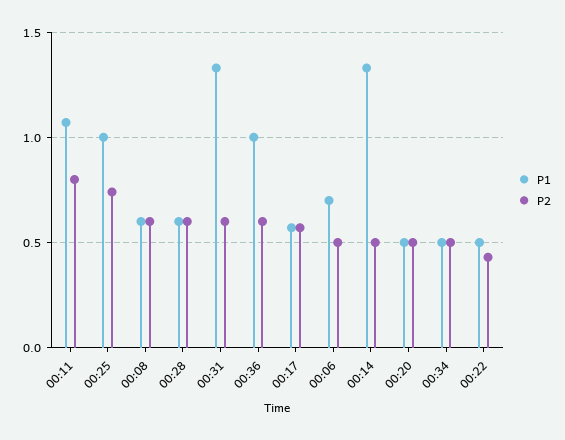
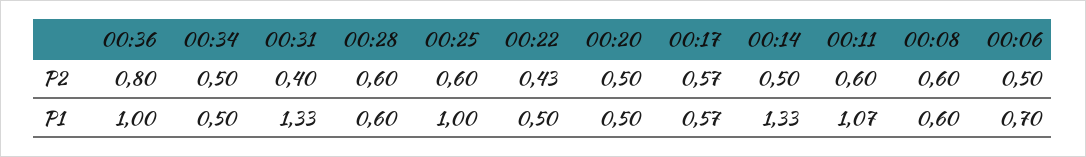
  {
    "P1": {
      "00:11": 1.07,
      "00:25": 1,
      "00:08": 0.6,
      "00:28": 0.6,
      "00:31": 1.33,
      "00:36": 1,
      "00:17": 0.57,
      "00:06": 0.7,
      "00:14": 1.33,
      "00:20": 0.5,
      "00:34": 0.5,
      "00:22": 0.5
    },
    "P2": {
-     "00:11": 0.8,
+     "00:11": 0.6,
-     "00:25": 0.75,
+     "00:25": 0.6,
      "00:08": 0.6,
      "00:28": 0.6,
-     "00:31": 0.6,
+     "00:31": 0.4,
-     "00:36": 0.6,
+     "00:36": 0.8,
      "00:17": 0.57,
      "00:06": 0.5,
      "00:14": 0.5,
      "00:20": 0.5,
      "00:34": 0.5,
      "00:22": 0.43
    }
  }

